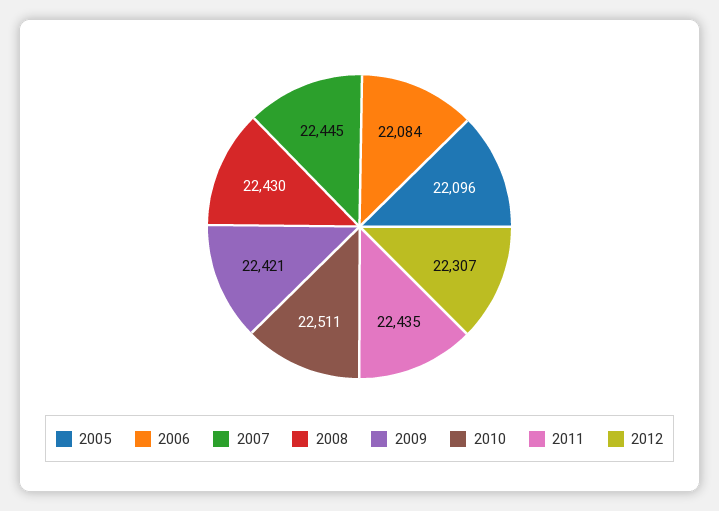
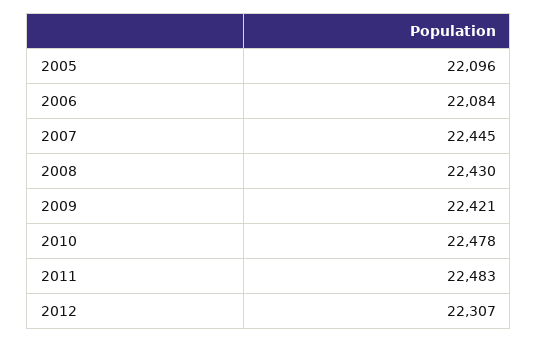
  {
    "2005": 22096,
    "2006": 22084,
    "2007": 22445,
    "2008": 22430,
    "2009": 22421,
-   "2010": 22511,
+   "2010": 22478,
-   "2011": 22435,
+   "2011": 22483,
    "2012": 22307
  }

